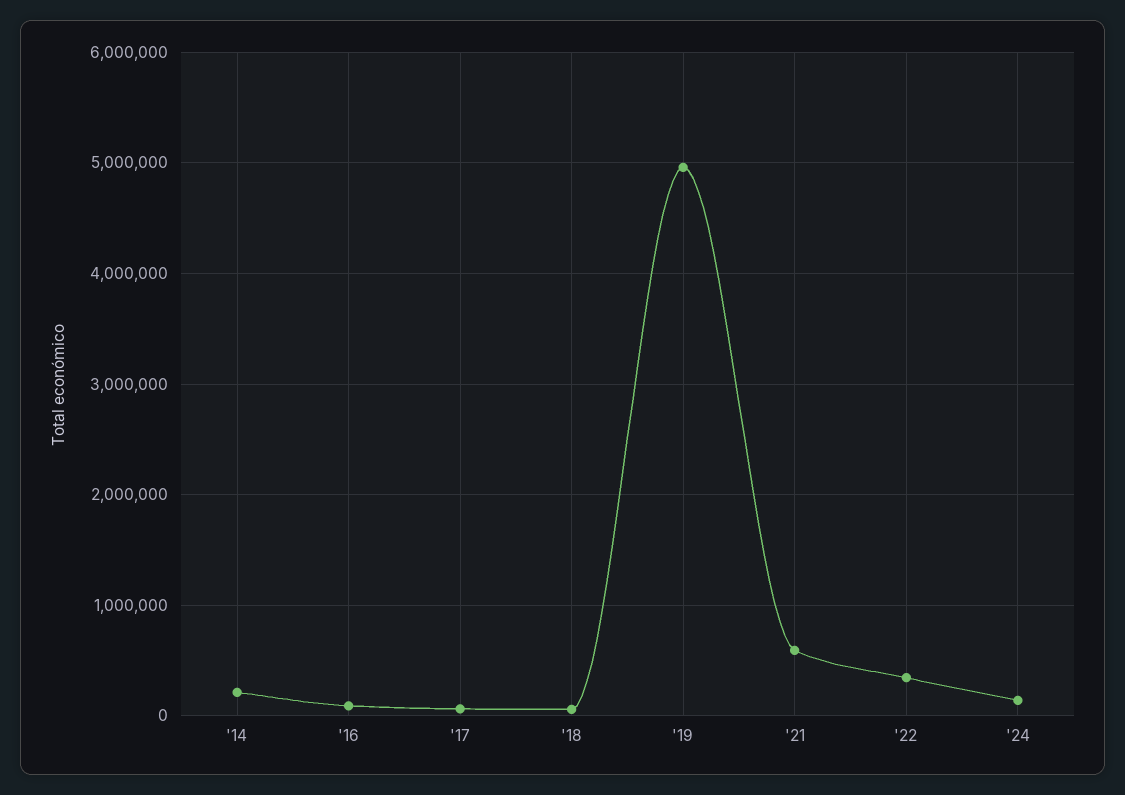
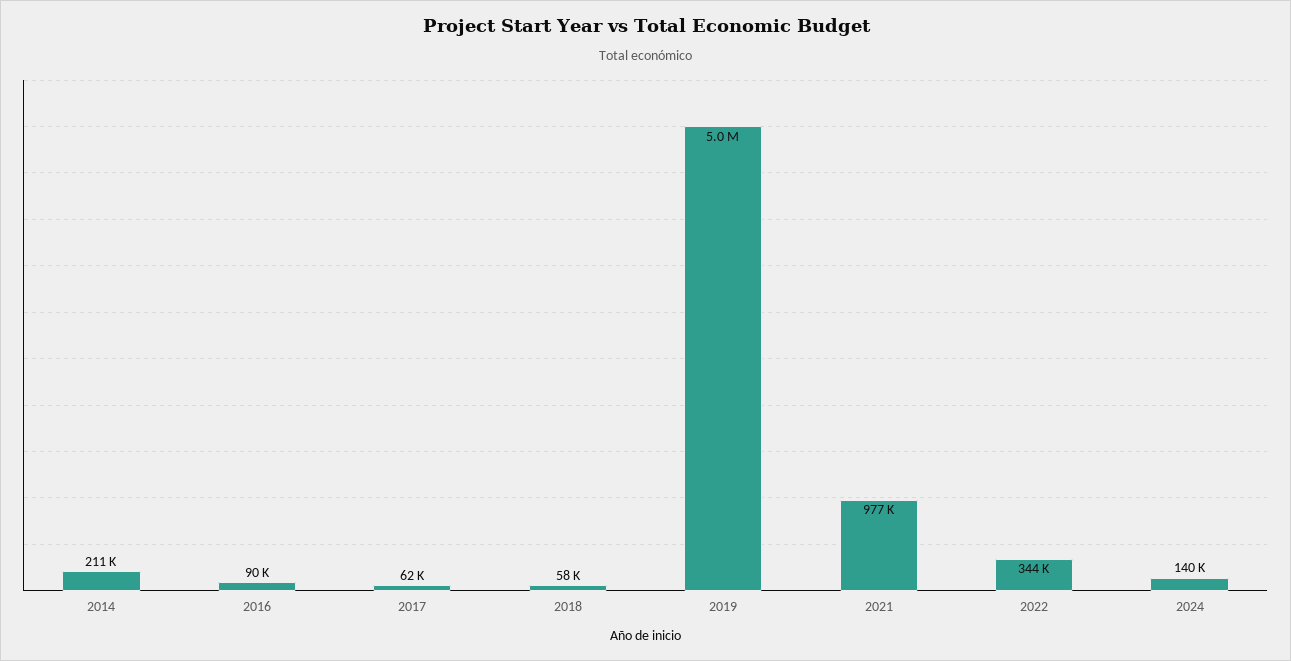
  {
    "'14": 211000,
    "'16": 90000,
    "'17": 62000,
    "'18": 58000,
    "'19": 5000000,
-   "'21": 600000,
+   "'21": 977000,
    "'22": 344000,
    "'24": 140000
  }

